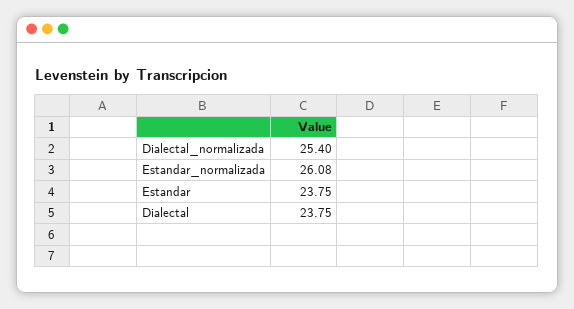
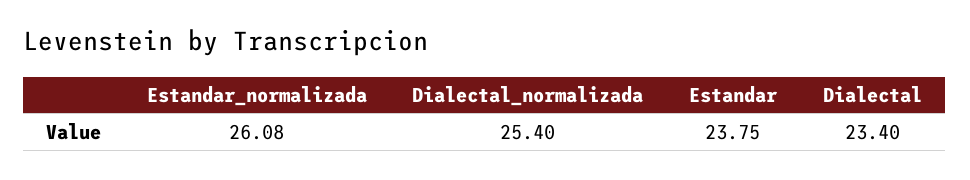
  {
    "Dialectal_normalizada": 25.4,
    "Estandar_normalizada": 26.08,
    "Estandar": 23.75,
-   "Dialectal": 23.75
+   "Dialectal": 23.4
  }

